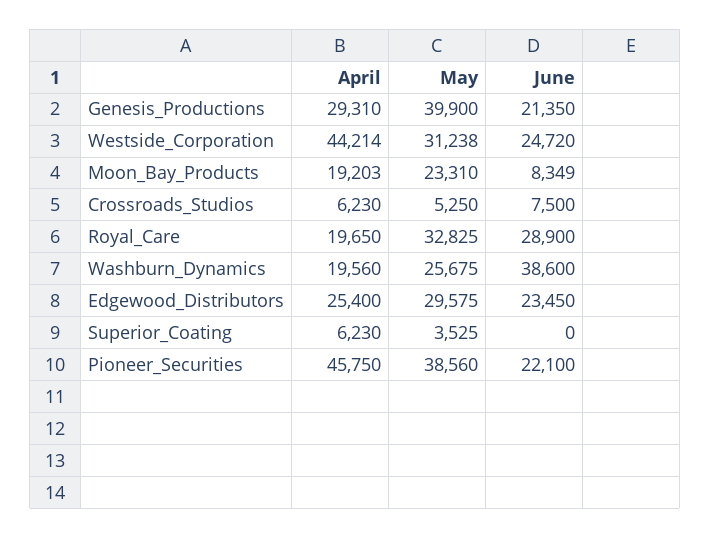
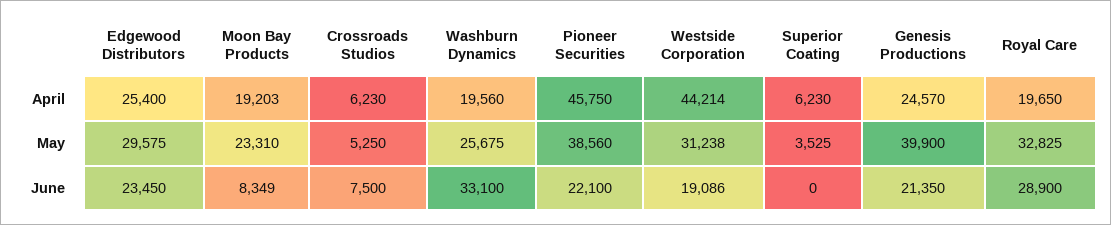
  {
    "April": {
-     "Genesis_Productions": 29310,
+     "Genesis_Productions": 24570,
      "Westside_Corporation": 44214,
      "Moon_Bay_Products": 19203,
      "Crossroads_Studios": 6230,
      "Royal_Care": 19650,
      "Washburn_Dynamics": 19560,
      "Edgewood_Distributors": 25400,
      "Superior_Coating": 6230,
      "Pioneer_Securities": 45750
    },
    "May": {
      "Genesis_Productions": 39900,
      "Westside_Corporation": 31238,
      "Moon_Bay_Products": 23310,
      "Crossroads_Studios": 5250,
      "Royal_Care": 32825,
      "Washburn_Dynamics": 25675,
      "Edgewood_Distributors": 29575,
      "Superior_Coating": 3525,
      "Pioneer_Securities": 38560
    },
    "June": {
      "Genesis_Productions": 21350,
-     "Westside_Corporation": 24720,
+     "Westside_Corporation": 19086,
      "Moon_Bay_Products": 8349,
      "Crossroads_Studios": 7500,
      "Royal_Care": 28900,
-     "Washburn_Dynamics": 38600,
+     "Washburn_Dynamics": 33100,
      "Edgewood_Distributors": 23450,
      "Superior_Coating": 0,
      "Pioneer_Securities": 22100
    }
  }

